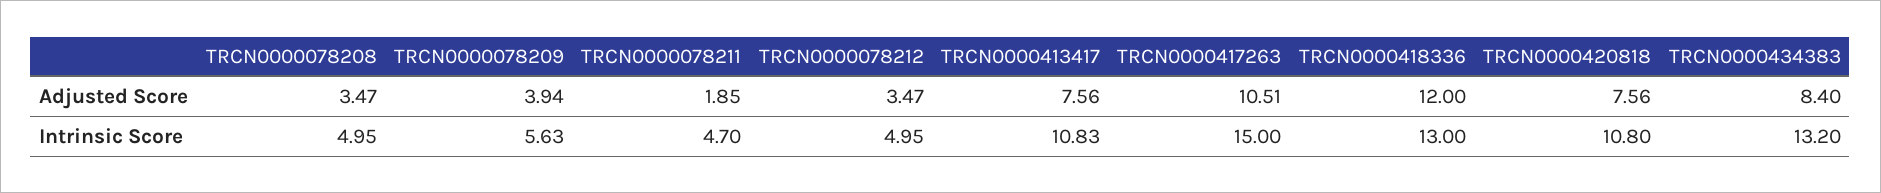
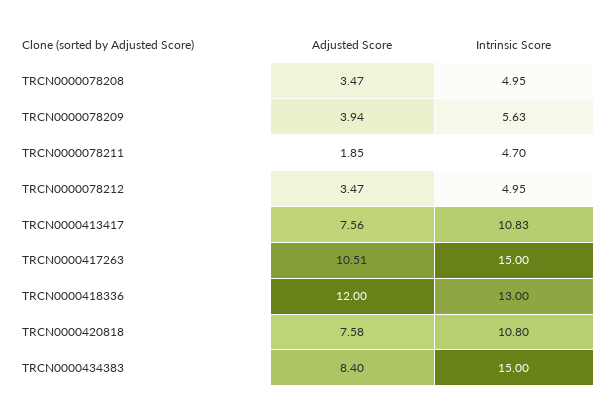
  {
    "TRCN0000078208": {
      "Adjusted Score": 3.47,
      "Intrinsic Score": 4.95
    },
    "TRCN0000078209": {
      "Adjusted Score": 3.94,
      "Intrinsic Score": 5.63
    },
    "TRCN0000078211": {
      "Adjusted Score": 1.85,
      "Intrinsic Score": 4.7
    },
    "TRCN0000078212": {
      "Adjusted Score": 3.47,
      "Intrinsic Score": 4.95
    },
    "TRCN0000413417": {
      "Adjusted Score": 7.56,
      "Intrinsic Score": 10.83
    },
    "TRCN0000417263": {
      "Adjusted Score": 10.51,
      "Intrinsic Score": 15
    },
    "TRCN0000418336": {
      "Adjusted Score": 12,
      "Intrinsic Score": 13
    },
    "TRCN0000420818": {
-     "Adjusted Score": 7.56,
+     "Adjusted Score": 7.58,
      "Intrinsic Score": 10.8
    },
    "TRCN0000434383": {
      "Adjusted Score": 8.4,
-     "Intrinsic Score": 13.2
+     "Intrinsic Score": 15
    }
  }

